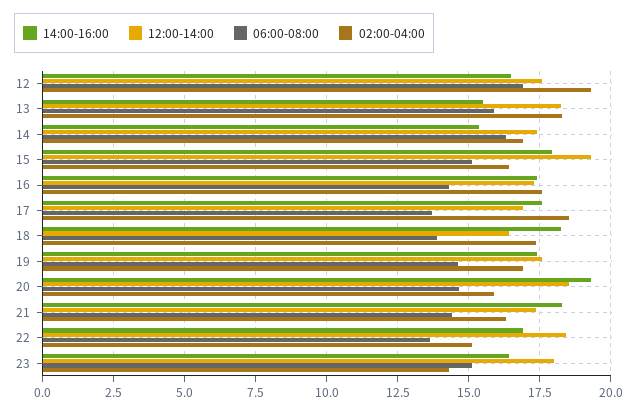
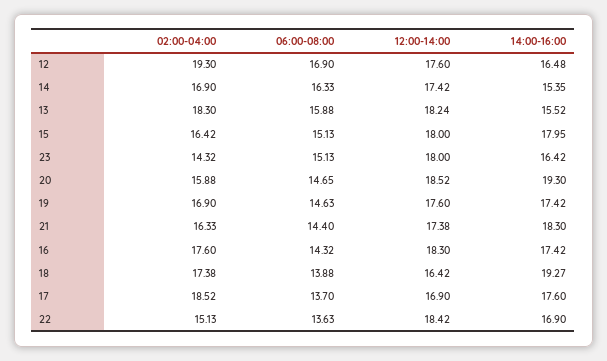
  {
    "14:00-16:00": {
      "12": 16.48,
      "13": 15.52,
      "14": 15.35,
      "15": 17.95,
      "16": 17.42,
      "17": 17.6,
-     "18": 18.25,
+     "18": 19.27,
      "19": 17.42,
      "20": 19.3,
      "21": 18.3,
      "22": 16.9,
      "23": 16.42
    },
    "12:00-14:00": {
      "12": 17.6,
      "13": 18.24,
      "14": 17.42,
-     "15": 19.25,
+     "15": 18,
-     "16": 17.25,
+     "16": 18.3,
      "17": 16.9,
      "18": 16.42,
      "19": 17.6,
      "20": 18.52,
      "21": 17.38,
      "22": 18.42,
      "23": 18
    },
    "06:00-08:00": {
      "12": 16.9,
      "13": 15.88,
      "14": 16.33,
      "15": 15.13,
      "16": 14.32,
      "17": 13.7,
      "18": 13.88,
      "19": 14.63,
      "20": 14.65,
      "21": 14.4,
      "22": 13.63,
      "23": 15.13
    },
    "02:00-04:00": {
      "12": 19.3,
      "13": 18.3,
      "14": 16.9,
      "15": 16.42,
      "16": 17.6,
      "17": 18.52,
      "18": 17.38,
      "19": 16.9,
      "20": 15.88,
      "21": 16.33,
      "22": 15.13,
      "23": 14.32
    }
  }

